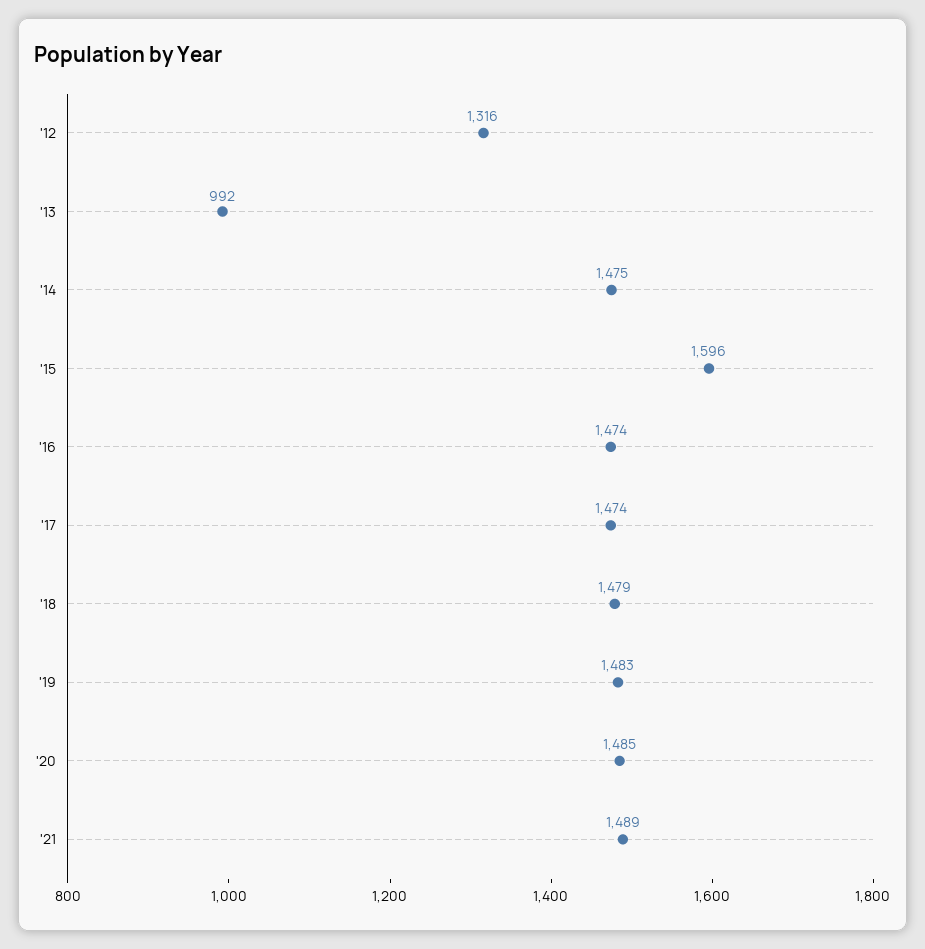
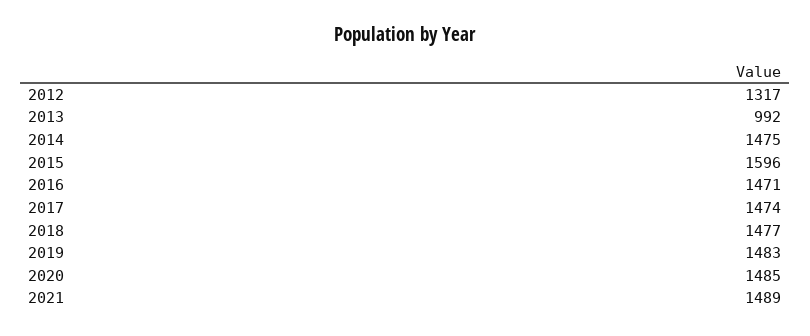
  {
-   "'12": 1316,
+   "'12": 1317,
    "'13": 992,
    "'14": 1475,
    "'15": 1596,
-   "'16": 1474,
+   "'16": 1471,
    "'17": 1474,
-   "'18": 1479,
+   "'18": 1477,
    "'19": 1483,
    "'20": 1485,
    "'21": 1489
  }

